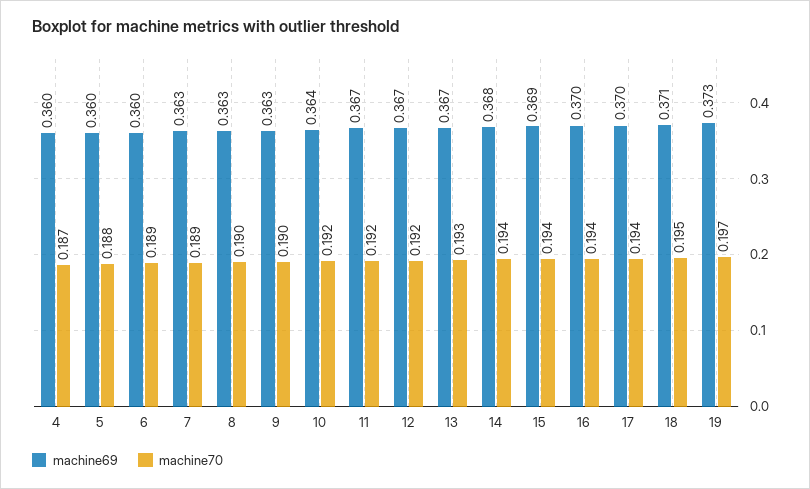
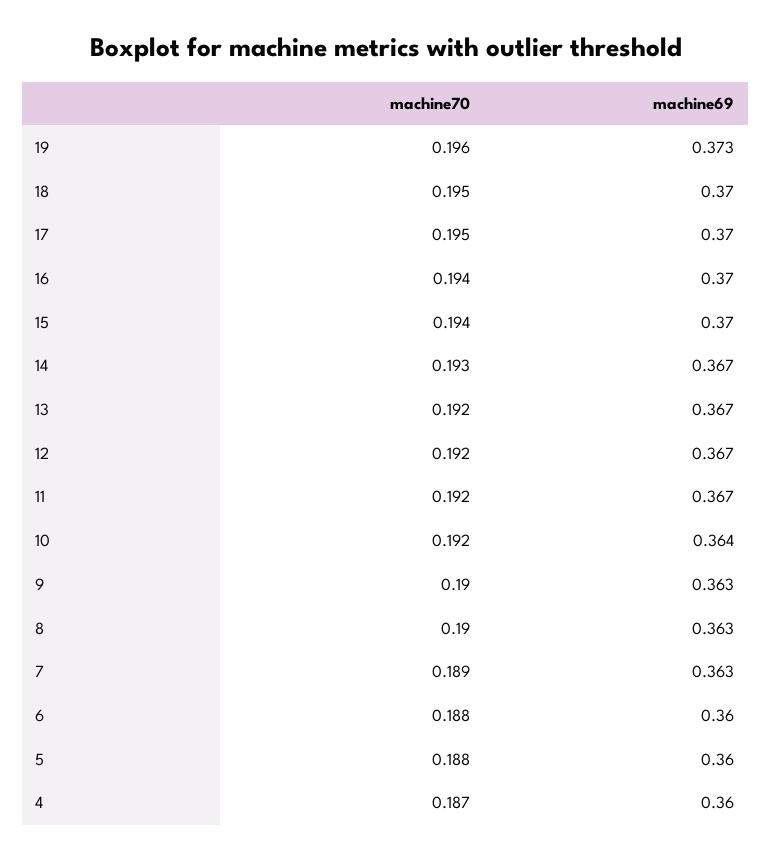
  {
    "machine69": {
      "4": 0.36,
      "5": 0.36,
      "6": 0.36,
      "7": 0.363,
      "8": 0.363,
      "9": 0.363,
      "10": 0.364,
      "11": 0.367,
      "12": 0.367,
      "13": 0.367,
-     "14": 0.368,
+     "14": 0.367,
-     "15": 0.369,
+     "15": 0.37,
      "16": 0.37,
      "17": 0.37,
-     "18": 0.371,
+     "18": 0.37,
      "19": 0.373
    },
    "machine70": {
      "4": 0.187,
      "5": 0.188,
-     "6": 0.189,
+     "6": 0.188,
      "7": 0.189,
      "8": 0.19,
      "9": 0.19,
      "10": 0.192,
      "11": 0.192,
      "12": 0.192,
-     "13": 0.193,
+     "13": 0.192,
-     "14": 0.194,
+     "14": 0.193,
      "15": 0.194,
      "16": 0.194,
-     "17": 0.194,
+     "17": 0.195,
      "18": 0.195,
-     "19": 0.197
+     "19": 0.196
    }
  }

